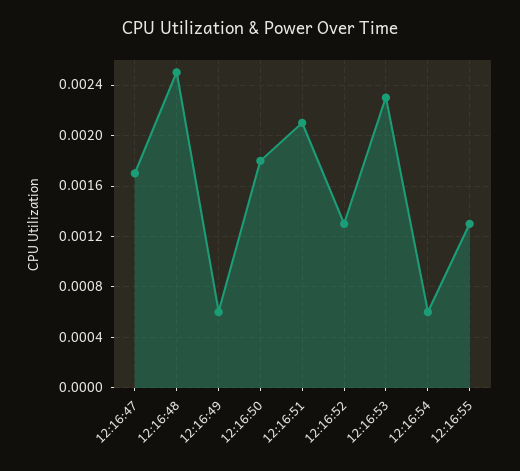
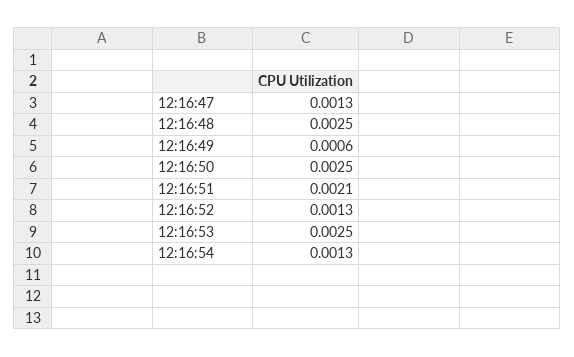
  {
-   "12:16:47": 0.0017,
+   "12:16:47": 0.0013,
    "12:16:48": 0.0025,
    "12:16:49": 0.0006,
-   "12:16:50": 0.0018,
+   "12:16:50": 0.0025,
    "12:16:51": 0.0021,
    "12:16:52": 0.0013,
-   "12:16:53": 0.0023,
+   "12:16:53": 0.0025,
-   "12:16:54": 0.0006,
+   "12:16:54": 0.0013
-   "12:16:55": 0.0013
  }

